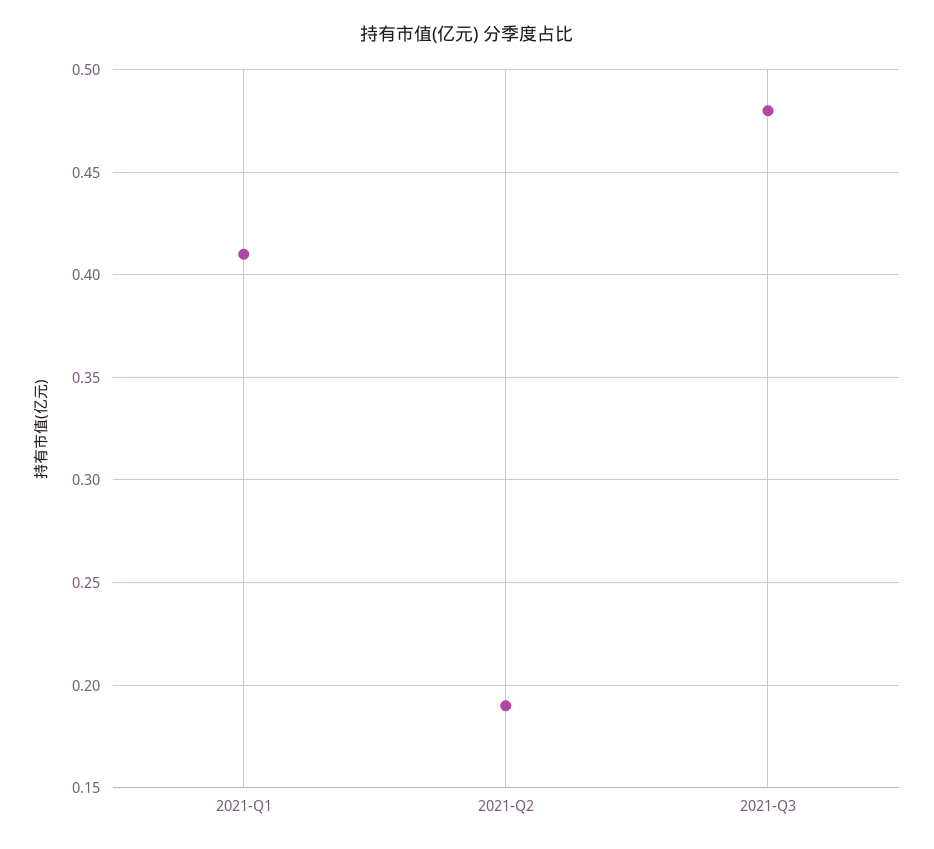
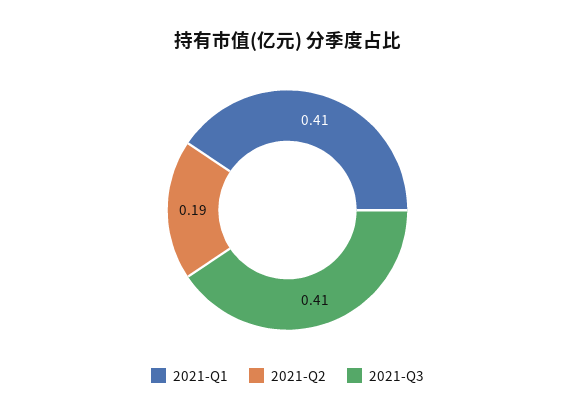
  {
    "2021-Q1": 0.41,
    "2021-Q2": 0.19,
-   "2021-Q3": 0.48
+   "2021-Q3": 0.41
  }

